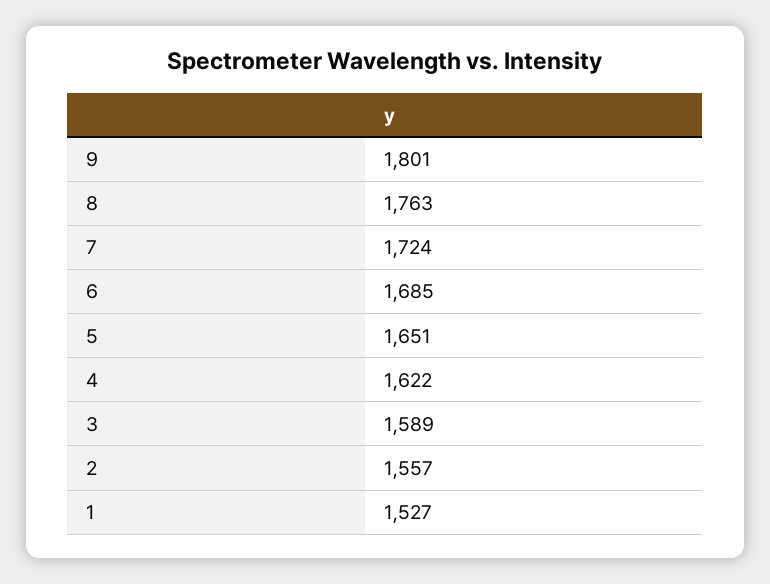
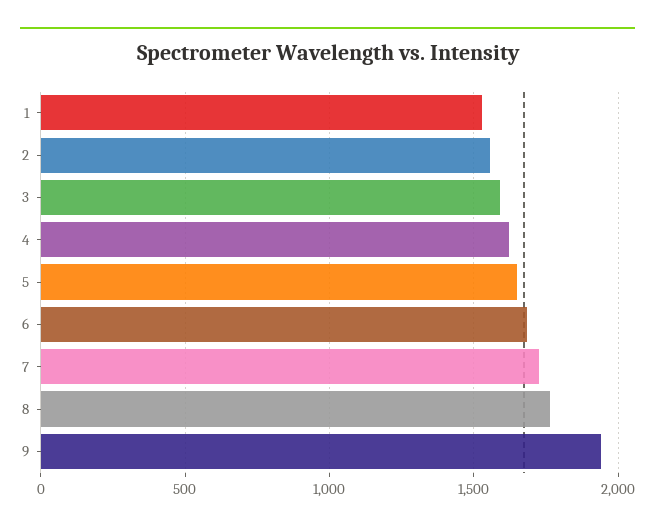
  {
-   "9": 1801,
+   "9": 1950,
    "8": 1763,
    "7": 1724,
    "6": 1685,
    "5": 1651,
    "4": 1622,
    "3": 1589,
    "2": 1557,
    "1": 1527
  }

